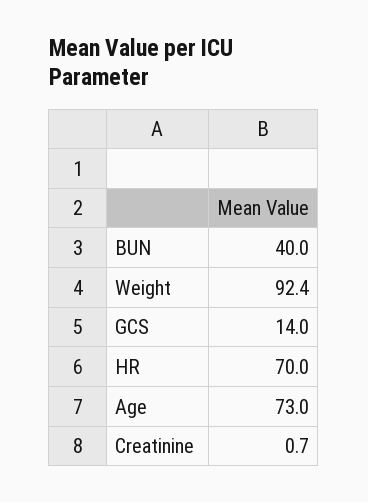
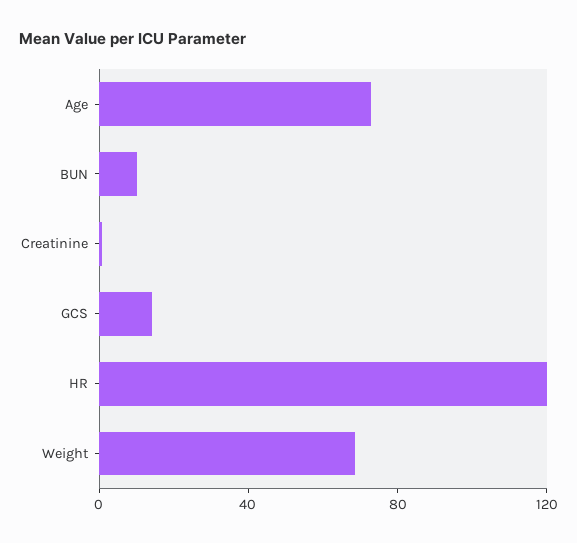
  {
-   "BUN": 40,
+   "BUN": 10,
-   "Weight": 92.4,
+   "Weight": 70,
    "GCS": 14,
-   "HR": 70,
+   "HR": 120,
    "Age": 73,
    "Creatinine": 0.7
  }

